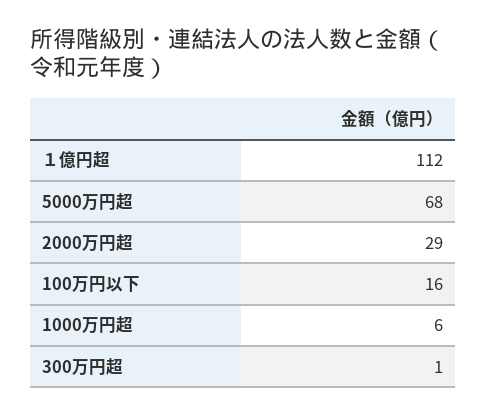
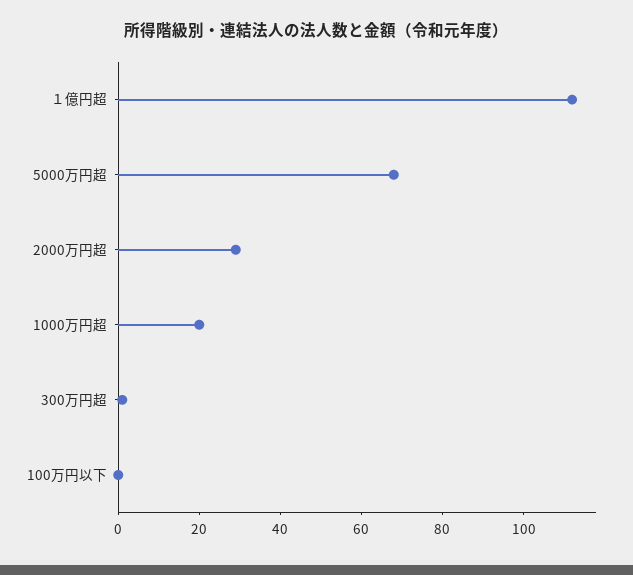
  {
    "１億円超": 112,
    "5000万円超": 68,
    "2000万円超": 29,
-   "100万円以下": 16,
+   "100万円以下": 0,
-   "1000万円超": 6,
+   "1000万円超": 20,
    "300万円超": 1
  }

